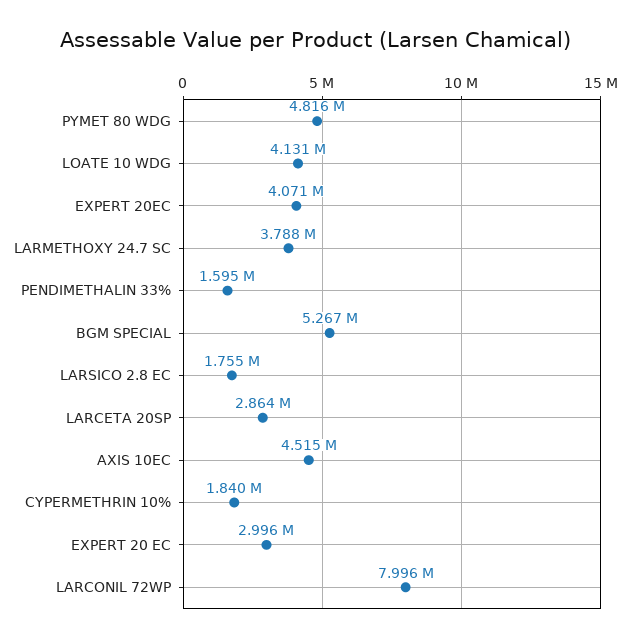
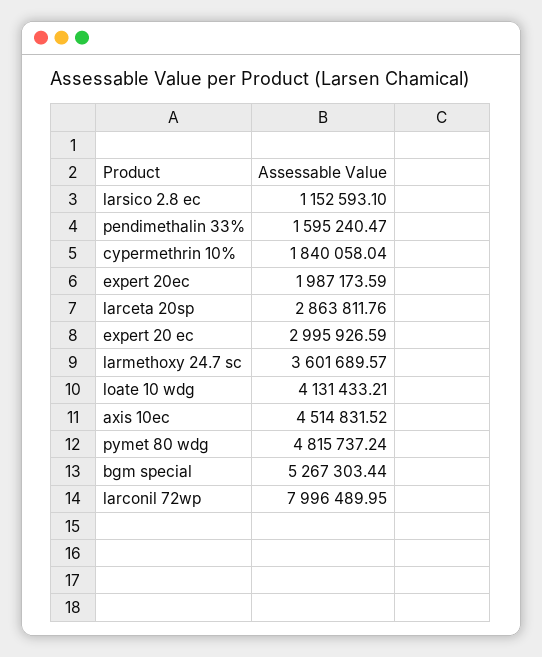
  {
    "PYMET 80 WDG": 4815737.24,
    "LOATE 10 WDG": 4131433.21,
-   "EXPERT 20EC": 4071000,
+   "EXPERT 20EC": 1987173.59,
-   "LARMETHOXY 24.7 SC": 3788000,
+   "LARMETHOXY 24.7 SC": 3601689.57,
    "PENDIMETHALIN 33%": 1595240.47,
    "BGM SPECIAL": 5267303.44,
-   "LARSICO 2.8 EC": 1755000,
+   "LARSICO 2.8 EC": 1152593.1,
    "LARCETA 20SP": 2863811.76,
    "AXIS 10EC": 4514831.52,
    "CYPERMETHRIN 10%": 1840058.04,
    "EXPERT 20 EC": 2995926.59,
    "LARCONIL 72WP": 7996489.95
  }

